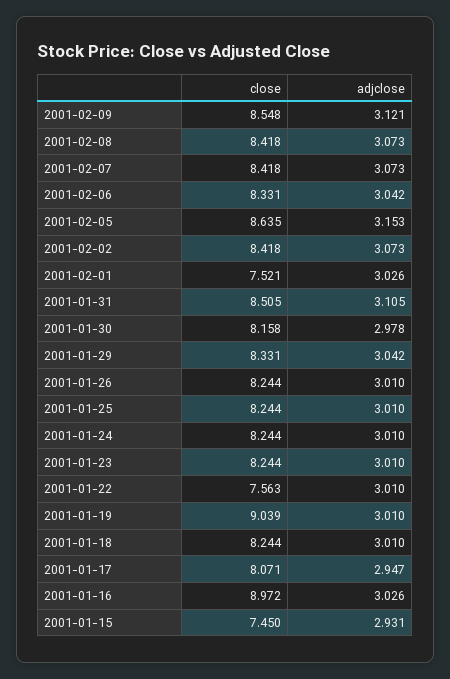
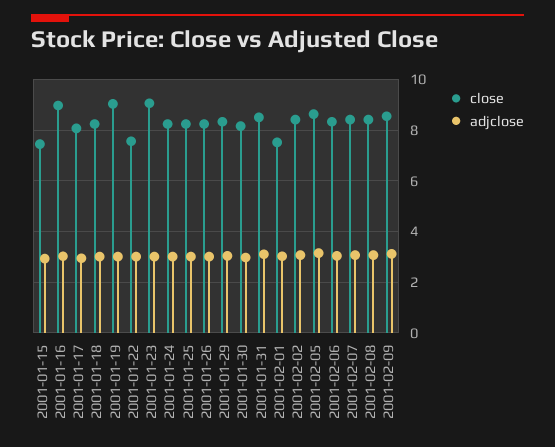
  {
    "close": {
      "2001-02-09": 8.548,
      "2001-02-08": 8.418,
      "2001-02-07": 8.418,
      "2001-02-06": 8.331,
      "2001-02-05": 8.635,
      "2001-02-02": 8.418,
      "2001-02-01": 7.521,
      "2001-01-31": 8.505,
      "2001-01-30": 8.158,
      "2001-01-29": 8.331,
      "2001-01-26": 8.244,
      "2001-01-25": 8.244,
      "2001-01-24": 8.244,
-     "2001-01-23": 8.244,
+     "2001-01-23": 9,
      "2001-01-22": 7.563,
      "2001-01-19": 9.039,
      "2001-01-18": 8.244,
      "2001-01-17": 8.071,
      "2001-01-16": 8.972,
      "2001-01-15": 7.45
    },
    "adjclose": {
      "2001-02-09": 3.121,
      "2001-02-08": 3.073,
      "2001-02-07": 3.073,
      "2001-02-06": 3.042,
      "2001-02-05": 3.153,
      "2001-02-02": 3.073,
      "2001-02-01": 3.026,
      "2001-01-31": 3.105,
      "2001-01-30": 2.978,
      "2001-01-29": 3.042,
      "2001-01-26": 3.01,
      "2001-01-25": 3.01,
      "2001-01-24": 3.01,
      "2001-01-23": 3.01,
      "2001-01-22": 3.01,
      "2001-01-19": 3.01,
      "2001-01-18": 3.01,
      "2001-01-17": 2.947,
      "2001-01-16": 3.026,
      "2001-01-15": 2.931
    }
  }

